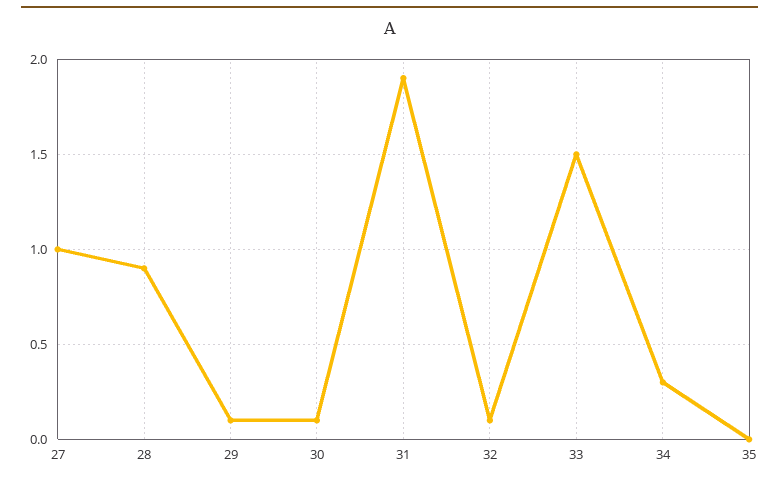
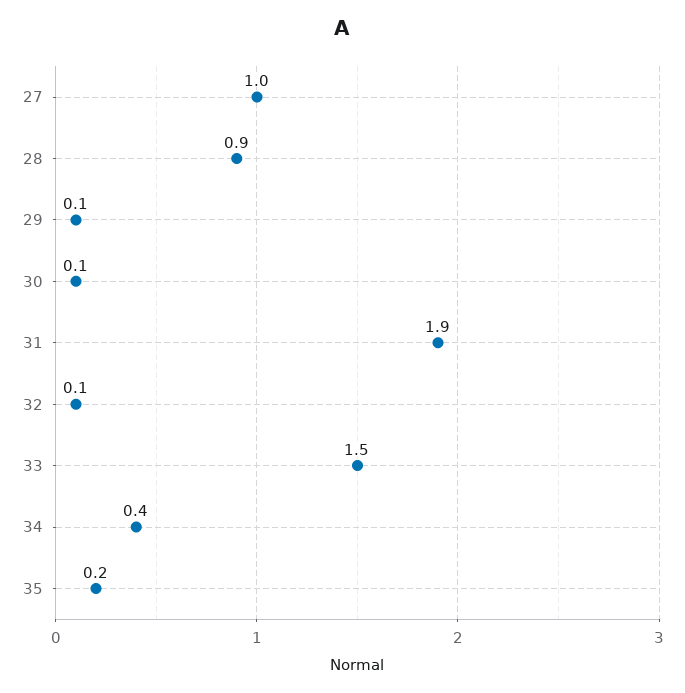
  {
    "27": 1,
    "28": 0.9,
    "29": 0.1,
    "30": 0.1,
    "31": 1.9,
    "32": 0.1,
    "33": 1.5,
-   "34": 0.3,
+   "34": 0.4,
-   "35": 0
+   "35": 0.2
  }

